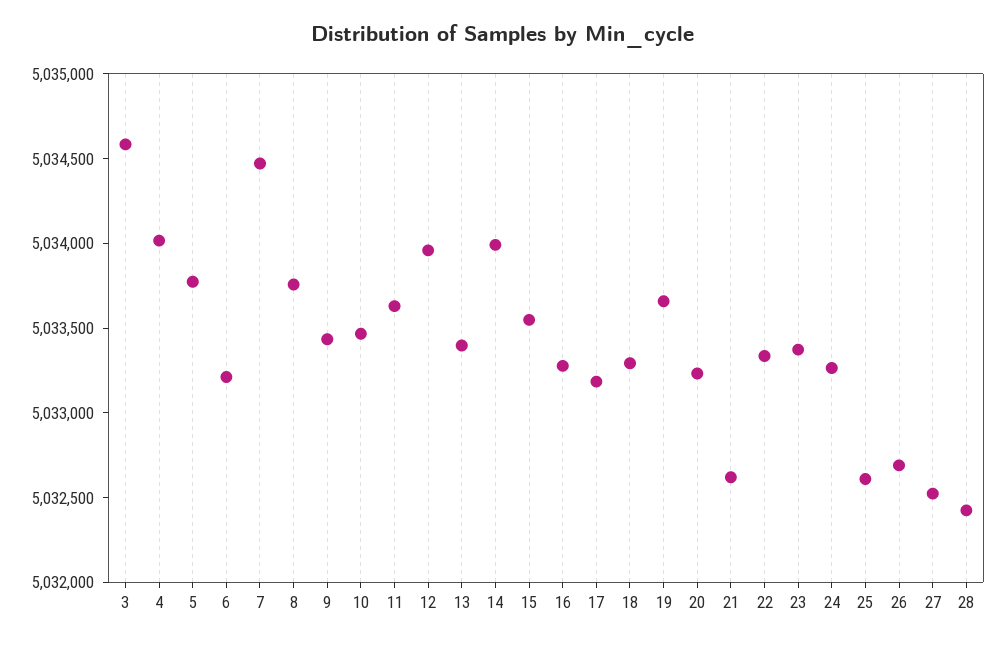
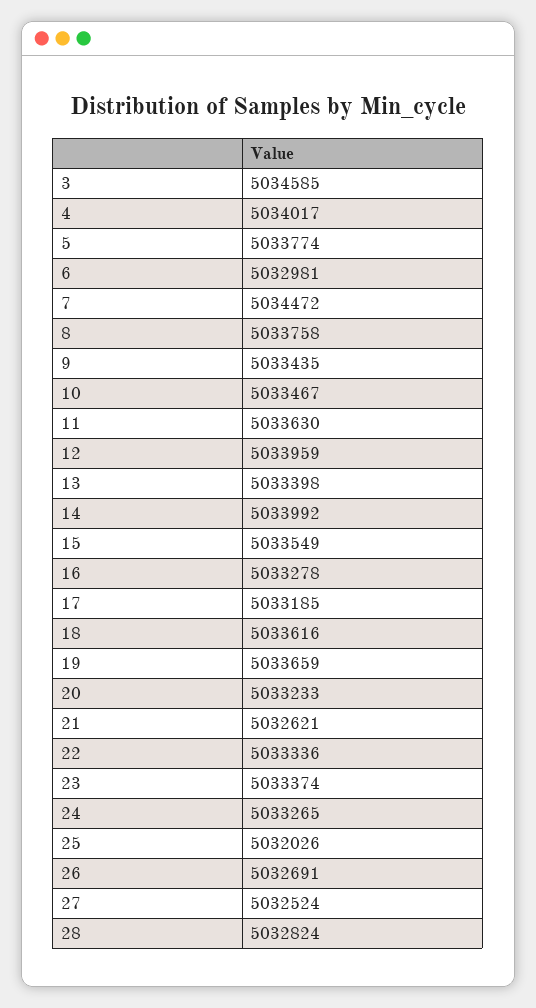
  {
    "3": 5034585,
    "4": 5034017,
    "5": 5033774,
-   "6": 5033200,
+   "6": 5032981,
    "7": 5034472,
    "8": 5033758,
    "9": 5033435,
    "10": 5033467,
    "11": 5033630,
    "12": 5033959,
    "13": 5033398,
    "14": 5033992,
    "15": 5033549,
    "16": 5033278,
    "17": 5033185,
-   "18": 5033300,
+   "18": 5033616,
    "19": 5033659,
    "20": 5033233,
    "21": 5032621,
    "22": 5033336,
    "23": 5033374,
    "24": 5033265,
-   "25": 5032600,
+   "25": 5032026,
    "26": 5032691,
    "27": 5032524,
-   "28": 5032400
+   "28": 5032824
  }

